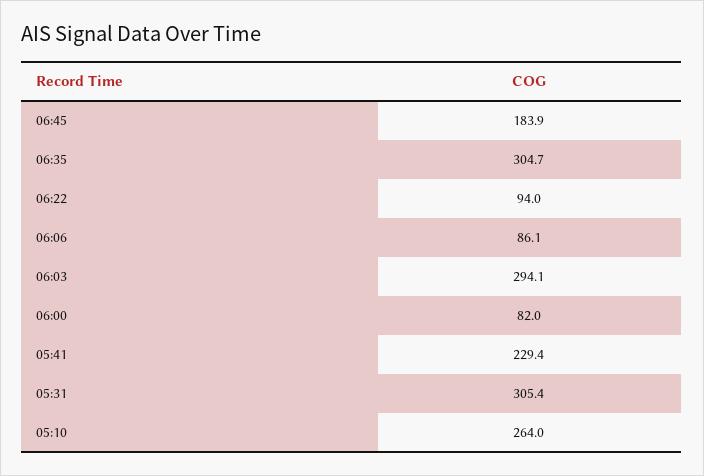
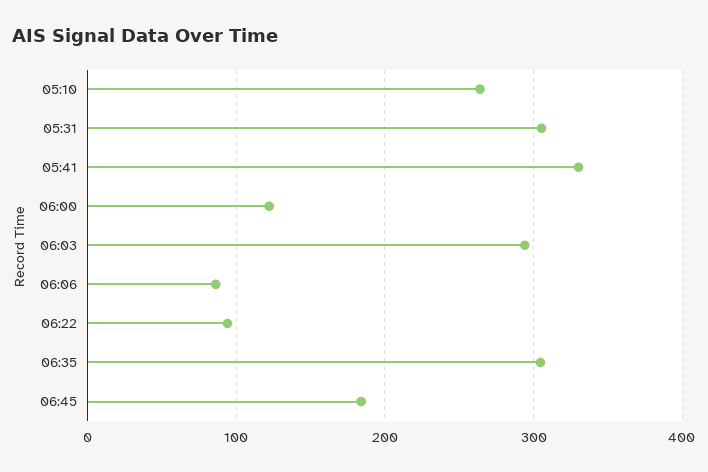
  {
    "06:45": 183.9,
    "06:35": 304.7,
    "06:22": 94,
    "06:06": 86.1,
    "06:03": 294.1,
-   "06:00": 82,
+   "06:00": 120,
-   "05:41": 229.4,
+   "05:41": 330,
    "05:31": 305.4,
    "05:10": 264
  }

